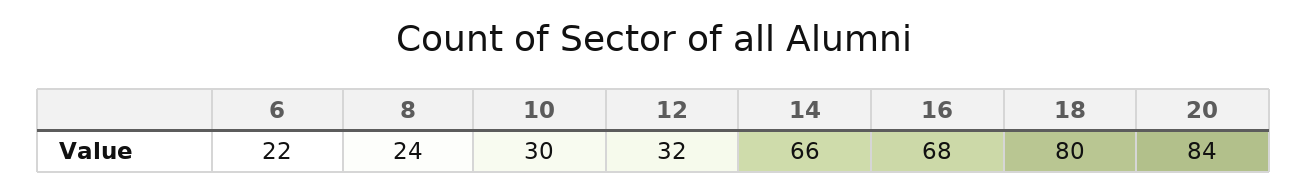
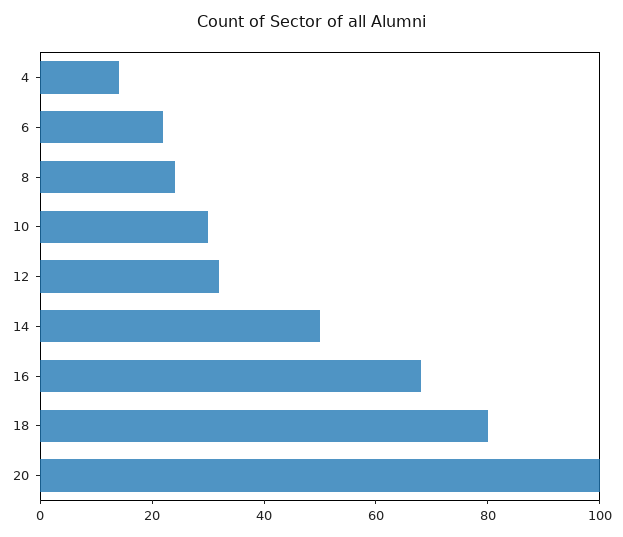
  {
    "6": 22,
    "8": 24,
    "10": 30,
    "12": 32,
-   "14": 66,
+   "14": 50,
    "16": 68,
    "18": 80,
-   "20": 84
+   "20": 100,
+   "4": 15
  }

